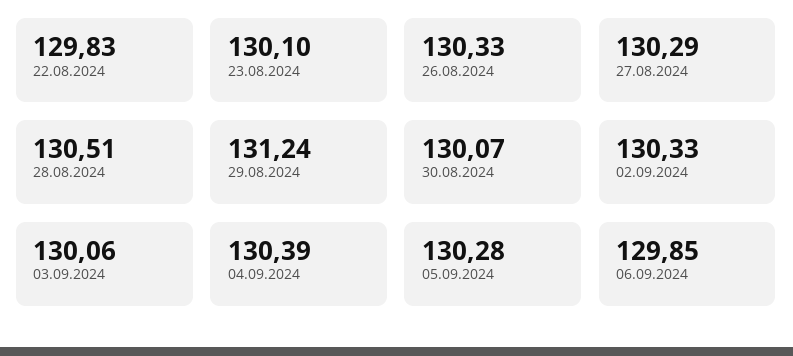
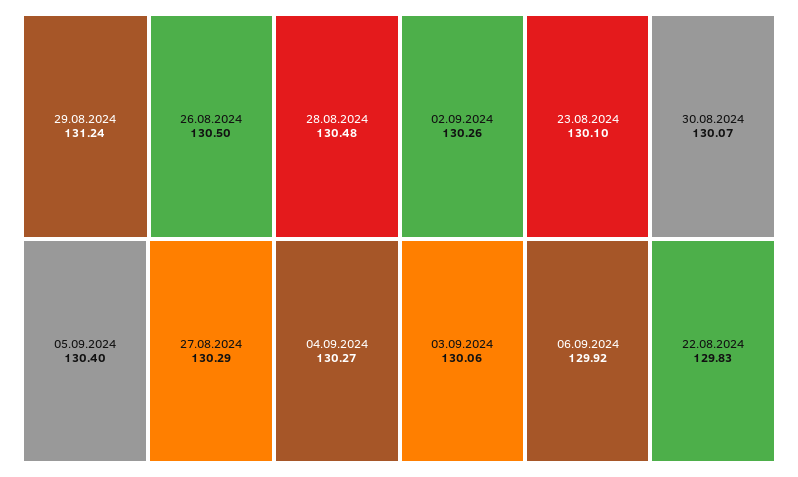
  {
    "22.08.2024": 129.83,
    "23.08.2024": 130.1,
-   "26.08.2024": 130.33,
+   "26.08.2024": 130.5,
    "27.08.2024": 130.29,
-   "28.08.2024": 130.51,
+   "28.08.2024": 130.48,
    "29.08.2024": 131.24,
    "30.08.2024": 130.07,
-   "02.09.2024": 130.33,
+   "02.09.2024": 130.26,
    "03.09.2024": 130.06,
-   "04.09.2024": 130.39,
+   "04.09.2024": 130.27,
-   "05.09.2024": 130.28,
+   "05.09.2024": 130.4,
-   "06.09.2024": 129.85
+   "06.09.2024": 129.92
  }

